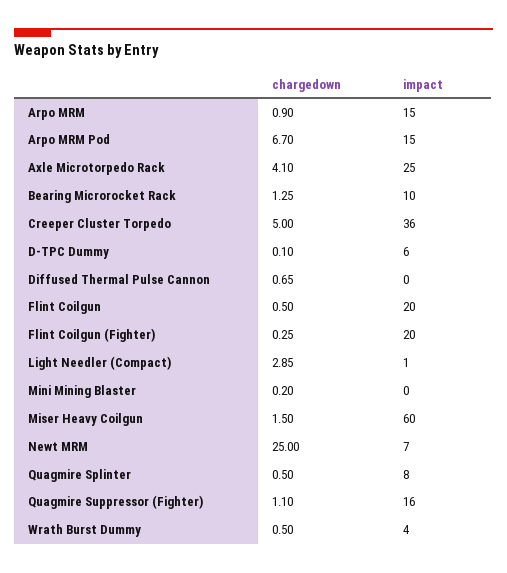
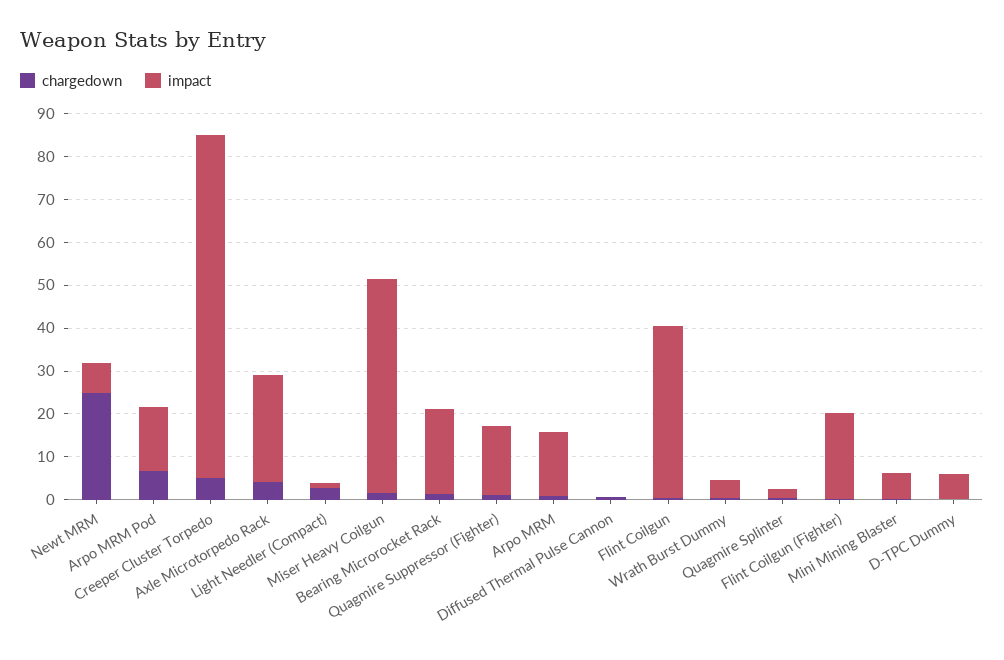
  {
    "chargedown": {
      "Arpo MRM": 0.9,
      "Arpo MRM Pod": 6.7,
      "Axle Microtorpedo Rack": 4.1,
      "Bearing Microrocket Rack": 1.25,
      "Creeper Cluster Torpedo": 5,
      "D-TPC Dummy": 0.1,
      "Diffused Thermal Pulse Cannon": 0.65,
      "Flint Coilgun": 0.5,
      "Flint Coilgun (Fighter)": 0.25,
      "Light Needler (Compact)": 2.85,
      "Mini Mining Blaster": 0.2,
      "Miser Heavy Coilgun": 1.5,
      "Newt MRM": 25,
      "Quagmire Splinter": 0.5,
      "Quagmire Suppressor (Fighter)": 1.1,
      "Wrath Burst Dummy": 0.5
    },
    "impact": {
      "Arpo MRM": 15,
      "Arpo MRM Pod": 15,
      "Axle Microtorpedo Rack": 25,
-     "Bearing Microrocket Rack": 10,
+     "Bearing Microrocket Rack": 20,
-     "Creeper Cluster Torpedo": 36,
+     "Creeper Cluster Torpedo": 80,
      "D-TPC Dummy": 6,
      "Diffused Thermal Pulse Cannon": 0,
-     "Flint Coilgun": 20,
+     "Flint Coilgun": 40,
      "Flint Coilgun (Fighter)": 20,
      "Light Needler (Compact)": 1,
-     "Mini Mining Blaster": 0,
+     "Mini Mining Blaster": 6,
-     "Miser Heavy Coilgun": 60,
+     "Miser Heavy Coilgun": 50,
      "Newt MRM": 7,
-     "Quagmire Splinter": 8,
+     "Quagmire Splinter": 2,
      "Quagmire Suppressor (Fighter)": 16,
      "Wrath Burst Dummy": 4
    }
  }

